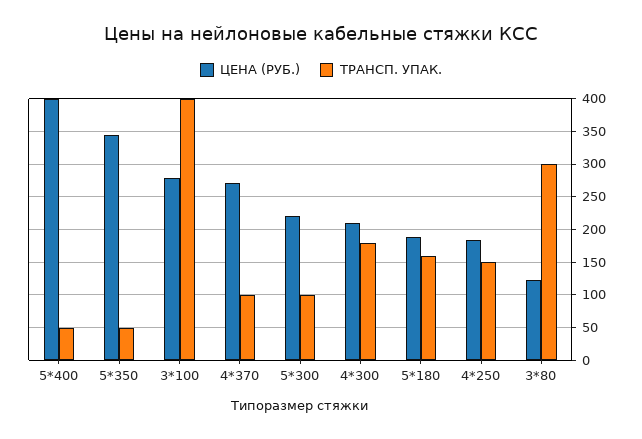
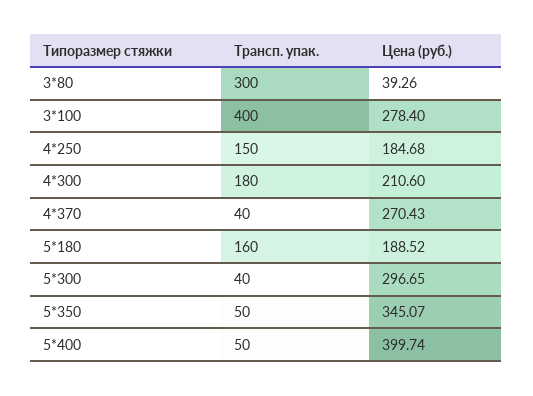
  {
    "ЦЕНА (РУБ.)": {
      "5*400": 399.74,
      "5*350": 345.07,
      "3*100": 278.4,
      "4*370": 270.43,
-     "5*300": 220,
+     "5*300": 296.65,
      "4*300": 210.6,
      "5*180": 188.52,
      "4*250": 184.68,
-     "3*80": 120
+     "3*80": 39.26
    },
    "ТРАНСП. УПАК.": {
      "5*400": 50,
      "5*350": 50,
      "3*100": 400,
-     "4*370": 100,
+     "4*370": 40,
-     "5*300": 100,
+     "5*300": 40,
      "4*300": 180,
      "5*180": 160,
      "4*250": 150,
      "3*80": 300
    }
  }

